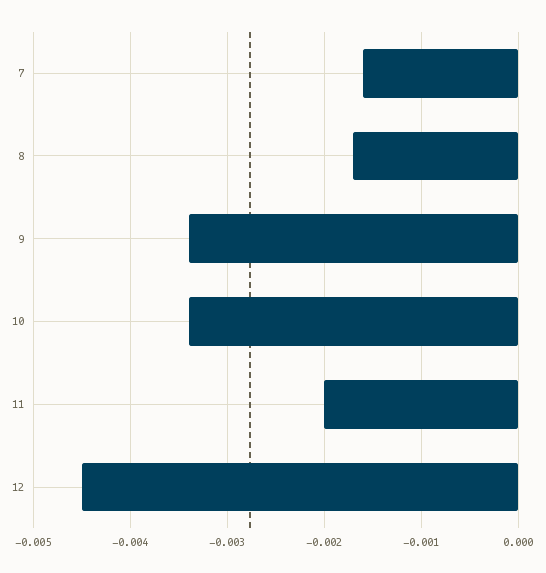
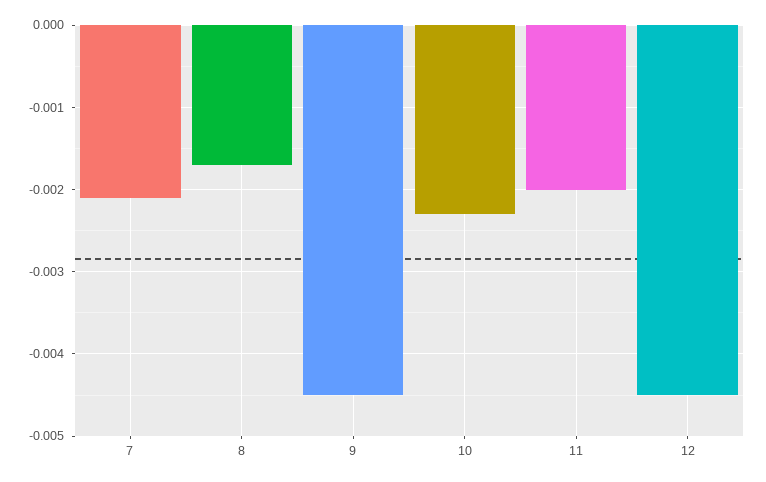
  {
-   "7": -0.0016,
+   "7": -0.0021,
    "8": -0.0017,
-   "9": -0.0034,
+   "9": -0.0045,
-   "10": -0.0034,
+   "10": -0.0023,
    "11": -0.002,
    "12": -0.0045
  }

